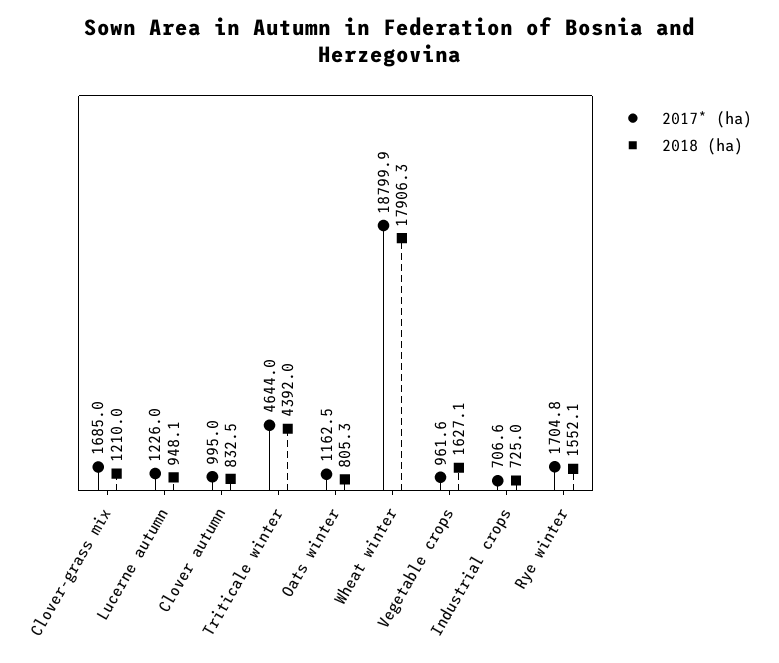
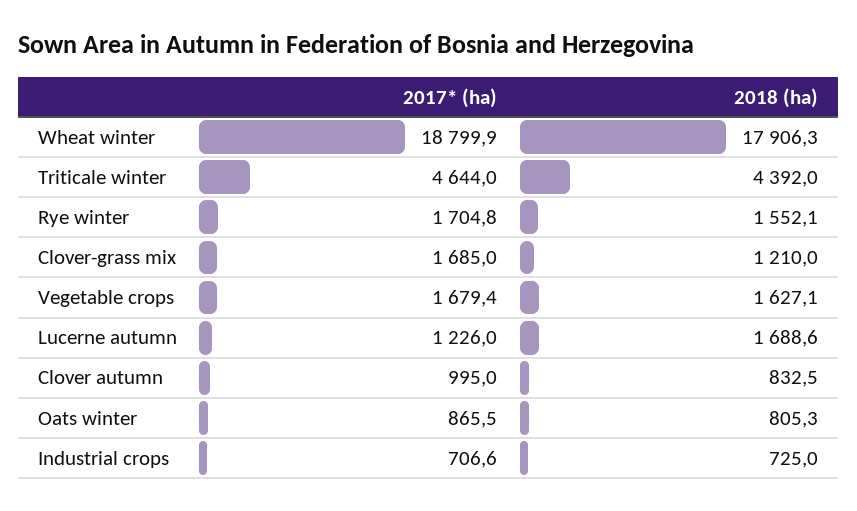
  {
    "2017* (ha)": {
      "Clover-grass mix": 1685,
      "Lucerne autumn": 1226,
      "Clover autumn": 995,
      "Triticale winter": 4644,
-     "Oats winter": 1162.5,
+     "Oats winter": 865.5,
      "Wheat winter": 18799.9,
-     "Vegetable crops": 961.6,
+     "Vegetable crops": 1679.4,
      "Industrial crops": 706.6,
      "Rye winter": 1704.8
    },
    "2018 (ha)": {
      "Clover-grass mix": 1210,
-     "Lucerne autumn": 948.1,
+     "Lucerne autumn": 1688.6,
      "Clover autumn": 832.5,
      "Triticale winter": 4392,
      "Oats winter": 805.3,
      "Wheat winter": 17906.3,
      "Vegetable crops": 1627.1,
      "Industrial crops": 725,
      "Rye winter": 1552.1
    }
  }

